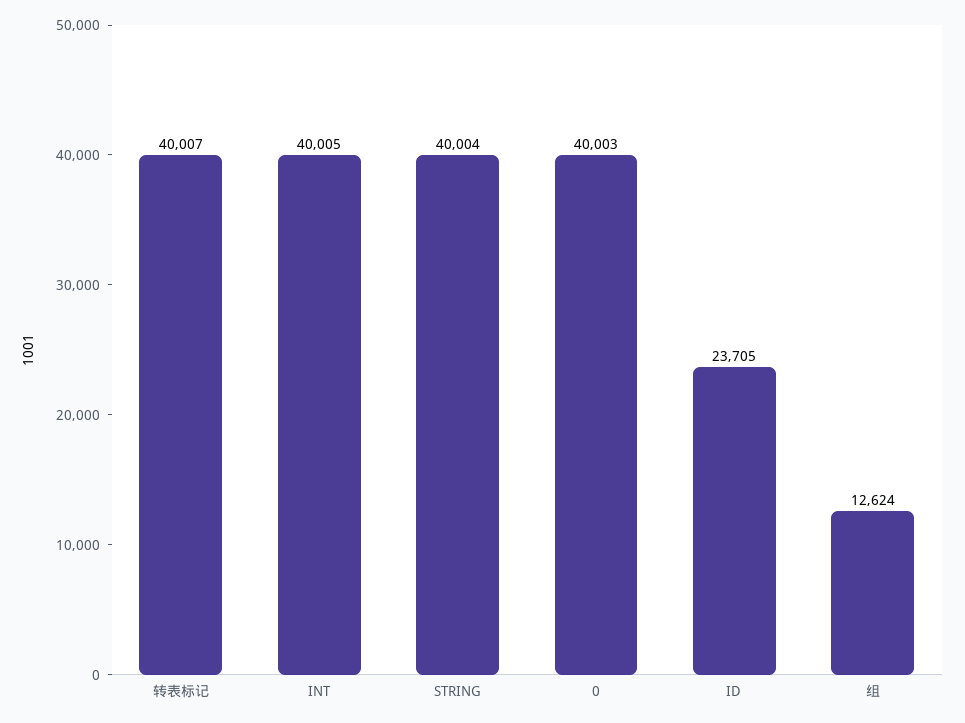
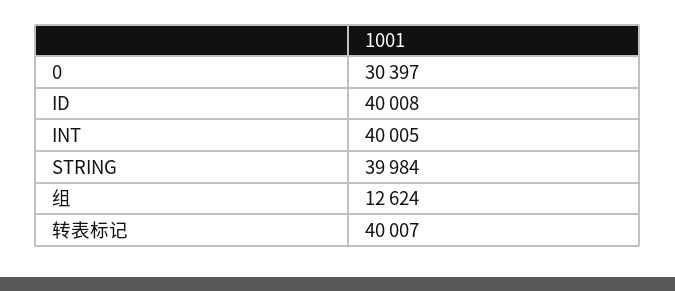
  {
    "转表标记": 40007,
    "INT": 40005,
-   "STRING": 40004,
+   "STRING": 39984,
-   "0": 40003,
+   "0": 30397,
-   "ID": 23705,
+   "ID": 40008,
    "组": 12624
  }

